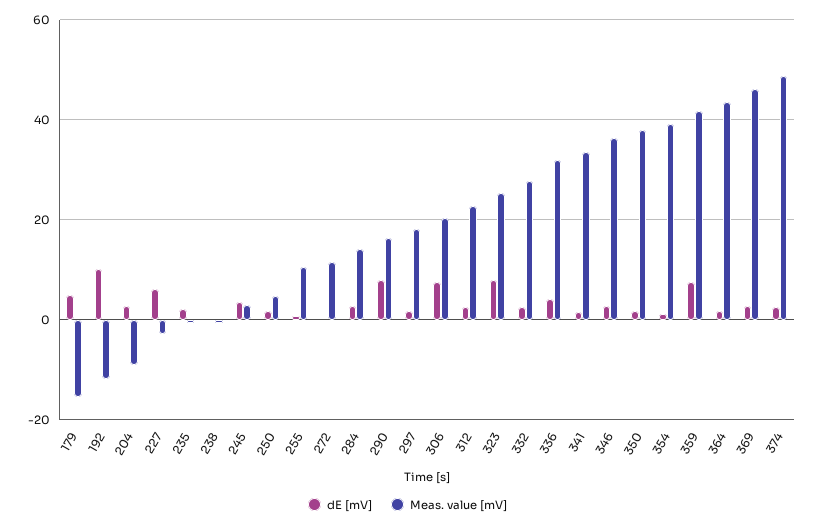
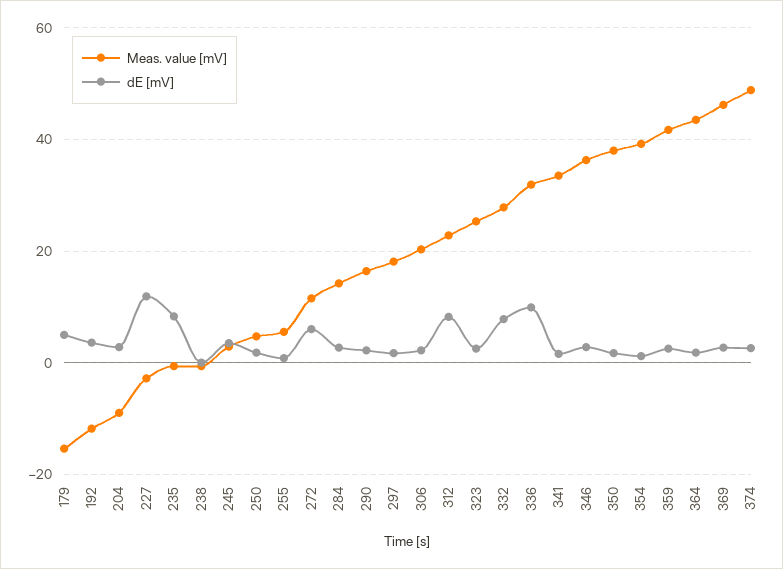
  {
    "dE [mV]": {
      "179": 6,
-     "192": 10,
+     "192": 4,
      "204": 2,
-     "227": 6,
+     "227": 12,
-     "235": 2,
+     "235": 8,
      "238": 0,
      "245": 4,
      "250": 2,
      "255": 0,
-     "272": 0,
+     "272": 6,
      "284": 2,
-     "290": 8,
+     "290": 2,
      "297": 2,
-     "306": 8,
+     "306": 2,
-     "312": 2,
+     "312": 8,
-     "323": 8,
+     "323": 2,
-     "332": 2,
+     "332": 8,
-     "336": 4,
+     "336": 10,
      "341": 2,
      "346": 2,
      "350": 2,
      "354": 2,
-     "359": 8,
+     "359": 2,
      "364": 2,
      "369": 2,
      "374": 2
    },
    "Meas. value [mV]": {
      "179": -16,
      "192": -12,
      "204": -10,
      "227": -2,
      "235": 0,
      "238": 0,
      "245": 2,
      "250": 4,
-     "255": 10,
+     "255": 6,
      "272": 12,
      "284": 14,
      "290": 16,
      "297": 18,
      "306": 20,
      "312": 22,
      "323": 26,
      "332": 28,
      "336": 32,
      "341": 34,
      "346": 36,
      "350": 38,
      "354": 40,
      "359": 42,
      "364": 44,
      "369": 46,
      "374": 48
    }
  }

